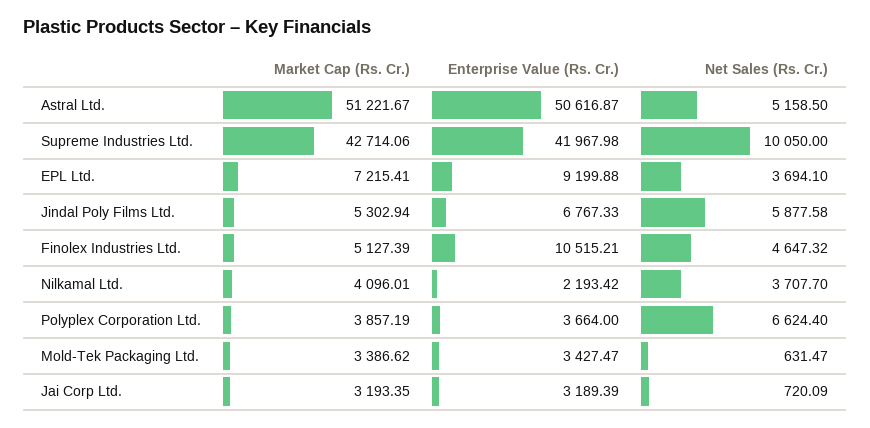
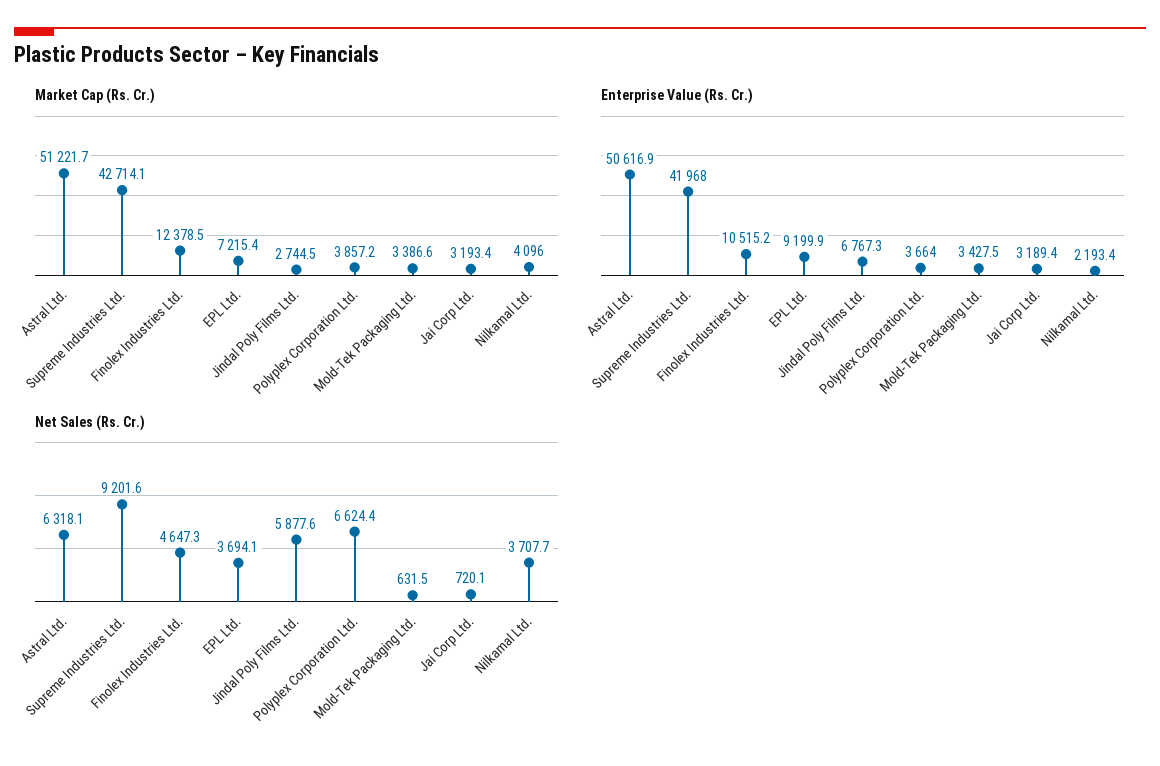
  {
    "Market Cap (Rs. Cr.)": {
      "Astral Ltd.": 51221.67,
      "Supreme Industries Ltd.": 42714.06,
      "EPL Ltd.": 7215.41,
-     "Jindal Poly Films Ltd.": 5302.94,
+     "Jindal Poly Films Ltd.": 2744.5,
-     "Finolex Industries Ltd.": 5127.39,
+     "Finolex Industries Ltd.": 12378.5,
      "Nilkamal Ltd.": 4096.01,
      "Polyplex Corporation Ltd.": 3857.19,
      "Mold-Tek Packaging Ltd.": 3386.62,
      "Jai Corp Ltd.": 3193.35
    },
    "Enterprise Value (Rs. Cr.)": {
      "Astral Ltd.": 50616.87,
      "Supreme Industries Ltd.": 41967.98,
      "EPL Ltd.": 9199.88,
      "Jindal Poly Films Ltd.": 6767.33,
      "Finolex Industries Ltd.": 10515.21,
      "Nilkamal Ltd.": 2193.42,
      "Polyplex Corporation Ltd.": 3664,
      "Mold-Tek Packaging Ltd.": 3427.47,
      "Jai Corp Ltd.": 3189.39
    },
    "Net Sales (Rs. Cr.)": {
-     "Astral Ltd.": 5158.5,
+     "Astral Ltd.": 6318.1,
-     "Supreme Industries Ltd.": 10050,
+     "Supreme Industries Ltd.": 9201.6,
      "EPL Ltd.": 3694.1,
      "Jindal Poly Films Ltd.": 5877.58,
      "Finolex Industries Ltd.": 4647.32,
      "Nilkamal Ltd.": 3707.7,
      "Polyplex Corporation Ltd.": 6624.4,
      "Mold-Tek Packaging Ltd.": 631.47,
      "Jai Corp Ltd.": 720.09
    }
  }

